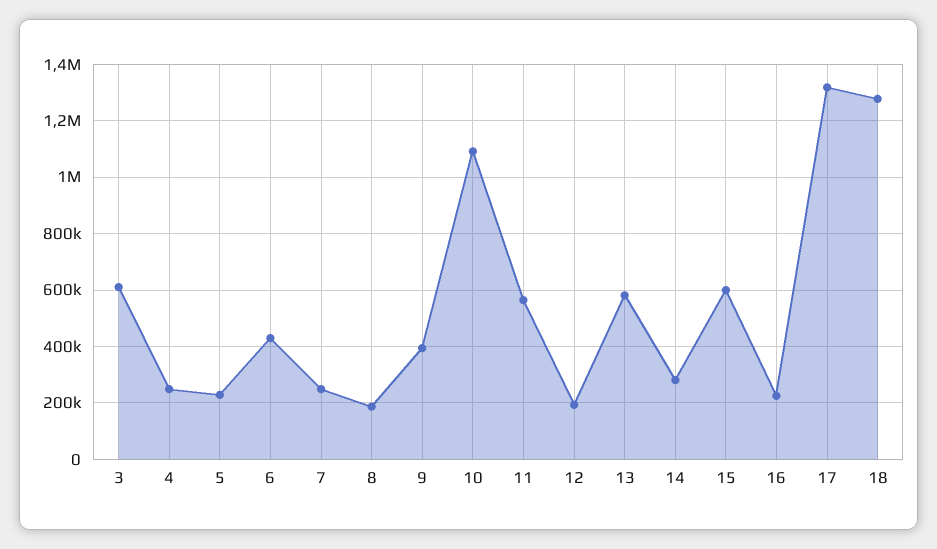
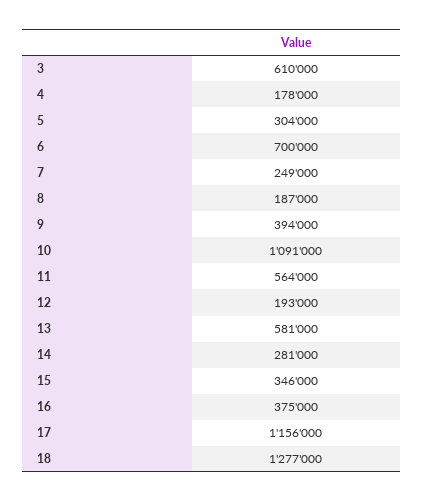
  {
    "3": 610000,
-   "4": 250000,
+   "4": 178000,
-   "5": 225000,
+   "5": 304000,
-   "6": 425000,
+   "6": 700000,
    "7": 249000,
    "8": 187000,
    "9": 394000,
    "10": 1091000,
    "11": 564000,
    "12": 193000,
    "13": 581000,
    "14": 281000,
-   "15": 600000,
+   "15": 346000,
-   "16": 225000,
+   "16": 375000,
-   "17": 1325000,
+   "17": 1156000,
    "18": 1277000
  }

